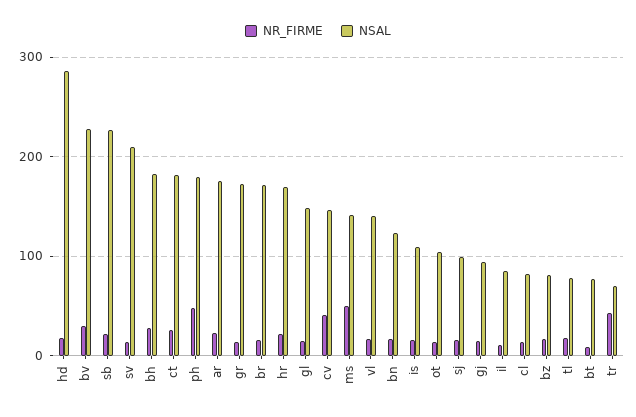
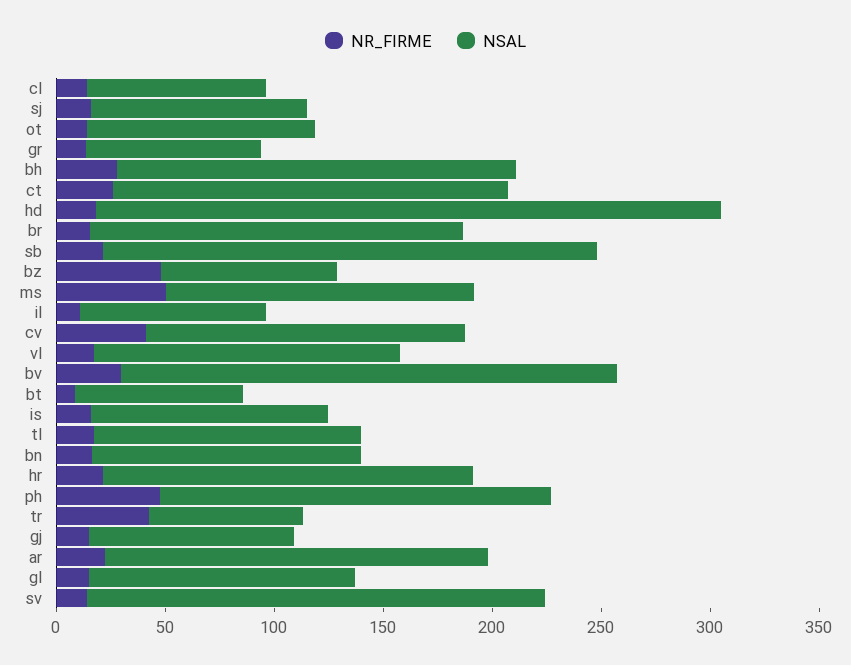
  {
    "NR_FIRME": {
      "hd": 20,
      "bv": 30,
      "sb": 20,
      "sv": 10,
      "bh": 30,
      "ct": 30,
      "ph": 50,
      "ar": 20,
      "gr": 10,
      "br": 20,
      "hr": 20,
      "gl": 20,
      "cv": 40,
      "ms": 50,
      "vl": 20,
      "bn": 20,
      "is": 20,
      "ot": 10,
      "sj": 20,
      "gj": 10,
      "il": 10,
      "cl": 10,
-     "bz": 20,
+     "bz": 50,
      "tl": 20,
      "bt": 10,
      "tr": 40
    },
    "NSAL": {
      "hd": 290,
      "bv": 230,
      "sb": 230,
      "sv": 210,
      "bh": 180,
      "ct": 180,
      "ph": 180,
      "ar": 180,
-     "gr": 170,
+     "gr": 80,
      "br": 170,
      "hr": 170,
-     "gl": 150,
+     "gl": 120,
      "cv": 150,
      "ms": 140,
      "vl": 140,
      "bn": 120,
      "is": 110,
      "ot": 100,
      "sj": 100,
      "gj": 90,
      "il": 80,
      "cl": 80,
      "bz": 80,
-     "tl": 80,
+     "tl": 120,
      "bt": 80,
      "tr": 70
    }
  }

